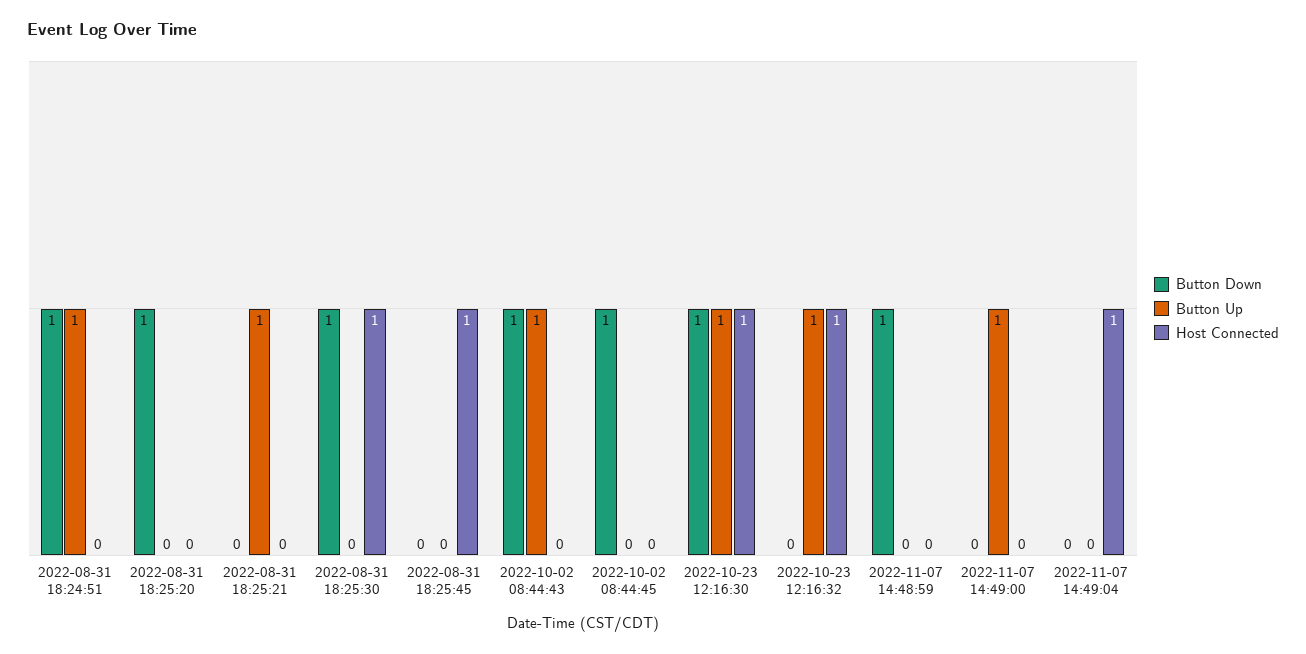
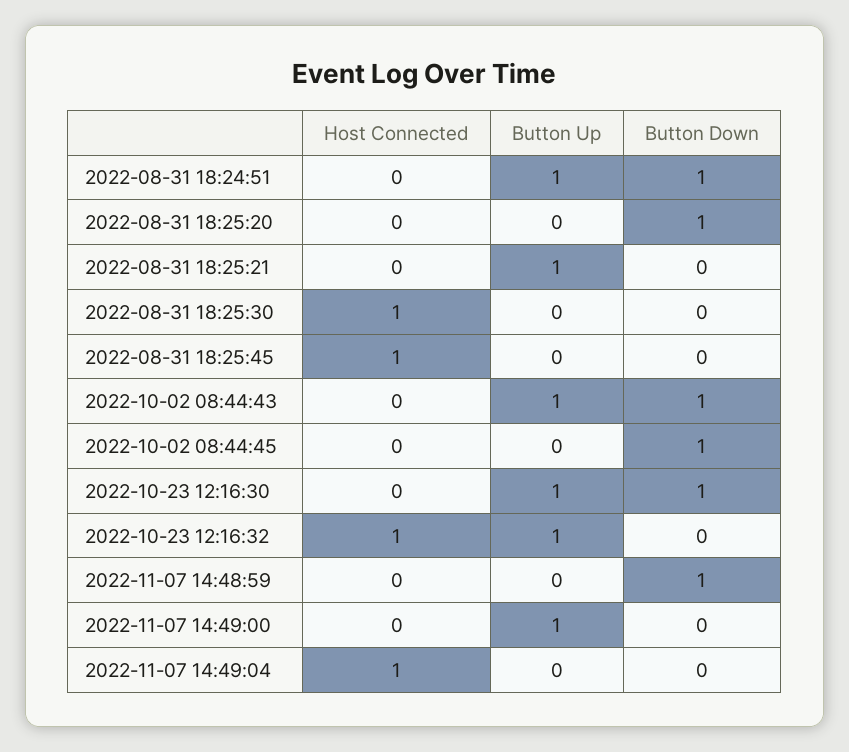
  {
    "Button Down": {
      "2022-08-31 18:24:51": 1,
      "2022-08-31 18:25:20": 1,
      "2022-08-31 18:25:21": 0,
-     "2022-08-31 18:25:30": 1,
+     "2022-08-31 18:25:30": 0,
      "2022-08-31 18:25:45": 0,
      "2022-10-02 08:44:43": 1,
      "2022-10-02 08:44:45": 1,
      "2022-10-23 12:16:30": 1,
      "2022-10-23 12:16:32": 0,
      "2022-11-07 14:48:59": 1,
      "2022-11-07 14:49:00": 0,
      "2022-11-07 14:49:04": 0
    },
    "Button Up": {
      "2022-08-31 18:24:51": 1,
      "2022-08-31 18:25:20": 0,
      "2022-08-31 18:25:21": 1,
      "2022-08-31 18:25:30": 0,
      "2022-08-31 18:25:45": 0,
      "2022-10-02 08:44:43": 1,
      "2022-10-02 08:44:45": 0,
      "2022-10-23 12:16:30": 1,
      "2022-10-23 12:16:32": 1,
      "2022-11-07 14:48:59": 0,
      "2022-11-07 14:49:00": 1,
      "2022-11-07 14:49:04": 0
    },
    "Host Connected": {
      "2022-08-31 18:24:51": 0,
      "2022-08-31 18:25:20": 0,
      "2022-08-31 18:25:21": 0,
      "2022-08-31 18:25:30": 1,
      "2022-08-31 18:25:45": 1,
      "2022-10-02 08:44:43": 0,
      "2022-10-02 08:44:45": 0,
-     "2022-10-23 12:16:30": 1,
+     "2022-10-23 12:16:30": 0,
      "2022-10-23 12:16:32": 1,
      "2022-11-07 14:48:59": 0,
      "2022-11-07 14:49:00": 0,
      "2022-11-07 14:49:04": 1
    }
  }

